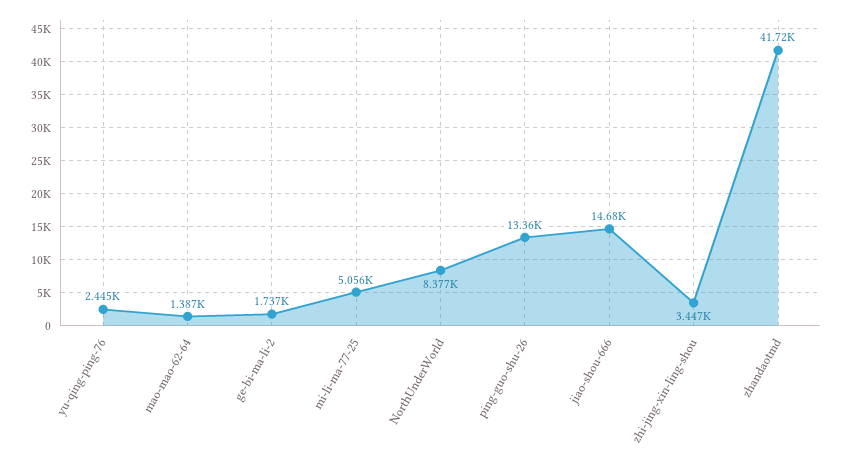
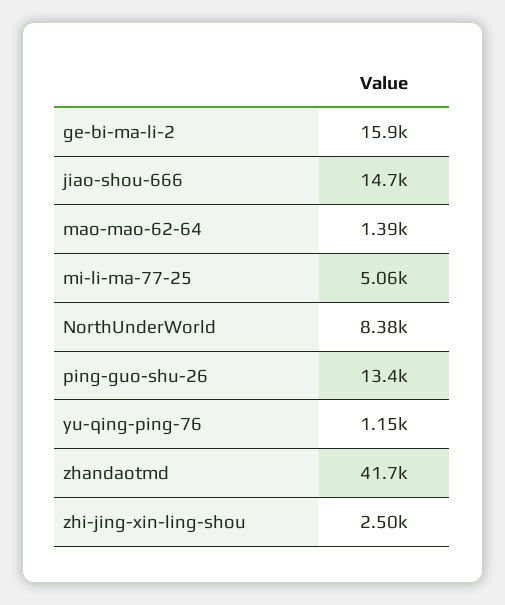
  {
-   "yu-qing-ping-76": 2445,
+   "yu-qing-ping-76": 1150,
    "mao-mao-62-64": 1387,
-   "ge-bi-ma-li-2": 1737,
+   "ge-bi-ma-li-2": 15900,
    "mi-li-ma-77-25": 5056,
    "NorthUnderWorld": 8377,
    "ping-guo-shu-26": 13360,
    "jiao-shou-666": 14680,
-   "zhi-jing-xin-ling-shou": 3447,
+   "zhi-jing-xin-ling-shou": 2500,
    "zhandaotmd": 41720
  }

